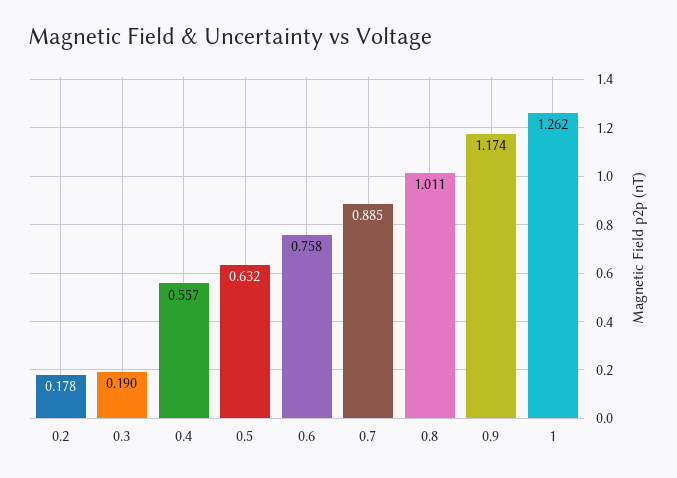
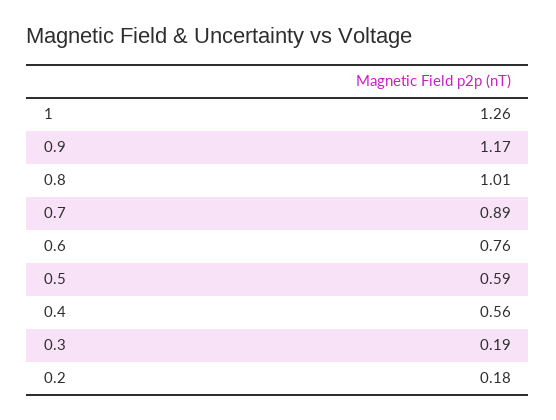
  {
    "0.2": 0.178,
    "0.3": 0.19,
    "0.4": 0.557,
-   "0.5": 0.632,
+   "0.5": 0.59,
    "0.6": 0.758,
    "0.7": 0.885,
    "0.8": 1.011,
    "0.9": 1.174,
    "1": 1.262
  }

